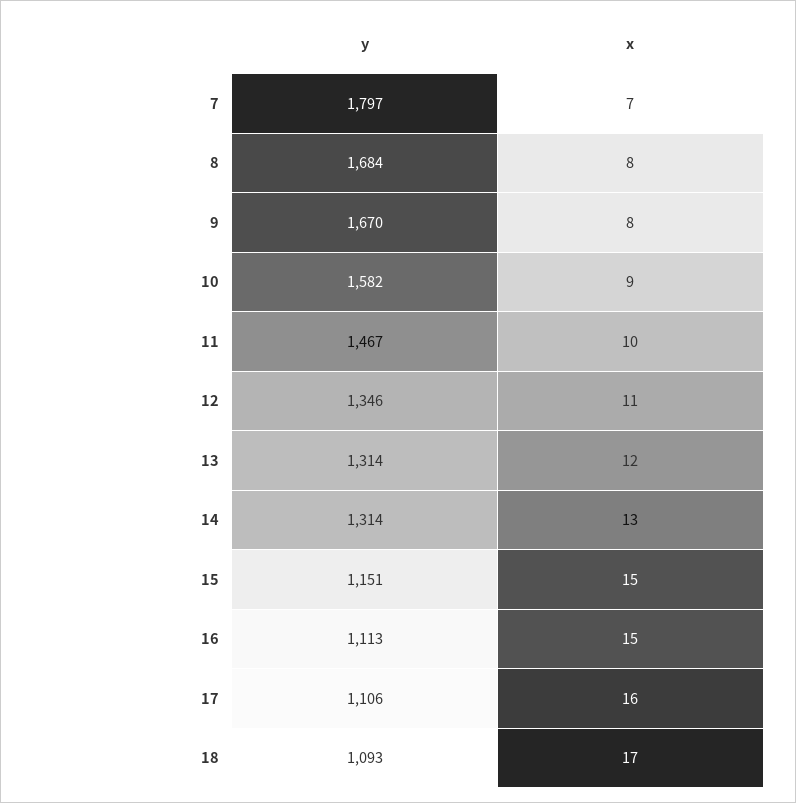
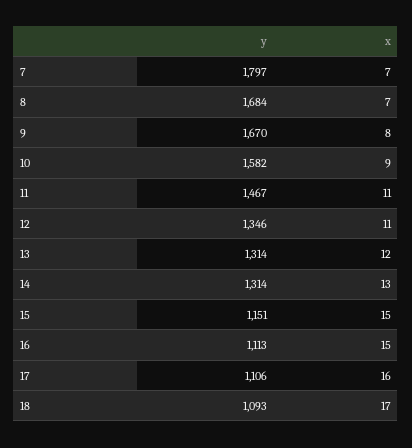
  {
    "y": {
      "7": 1797,
      "8": 1684,
      "9": 1670,
      "10": 1582,
      "11": 1467,
      "12": 1346,
      "13": 1314,
      "14": 1314,
      "15": 1151,
      "16": 1113,
      "17": 1106,
      "18": 1093
    },
    "x": {
      "7": 7,
-     "8": 8,
+     "8": 7,
      "9": 8,
      "10": 9,
-     "11": 10,
+     "11": 11,
      "12": 11,
      "13": 12,
      "14": 13,
      "15": 15,
      "16": 15,
      "17": 16,
      "18": 17
    }
  }

